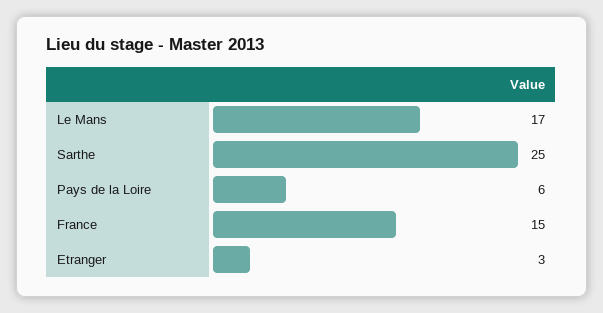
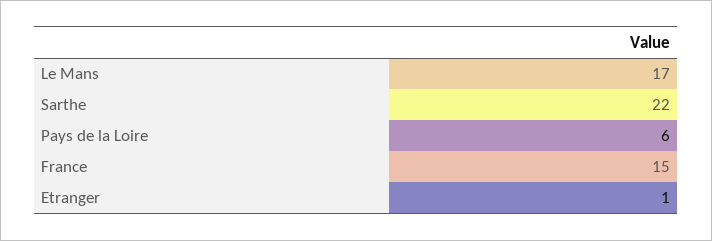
  {
    "Le Mans": 17,
-   "Sarthe": 25,
+   "Sarthe": 22,
    "Pays de la Loire": 6,
    "France": 15,
-   "Etranger": 3
+   "Etranger": 1
  }

